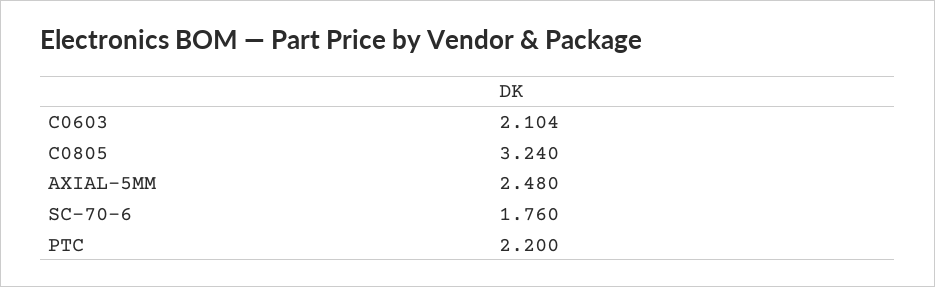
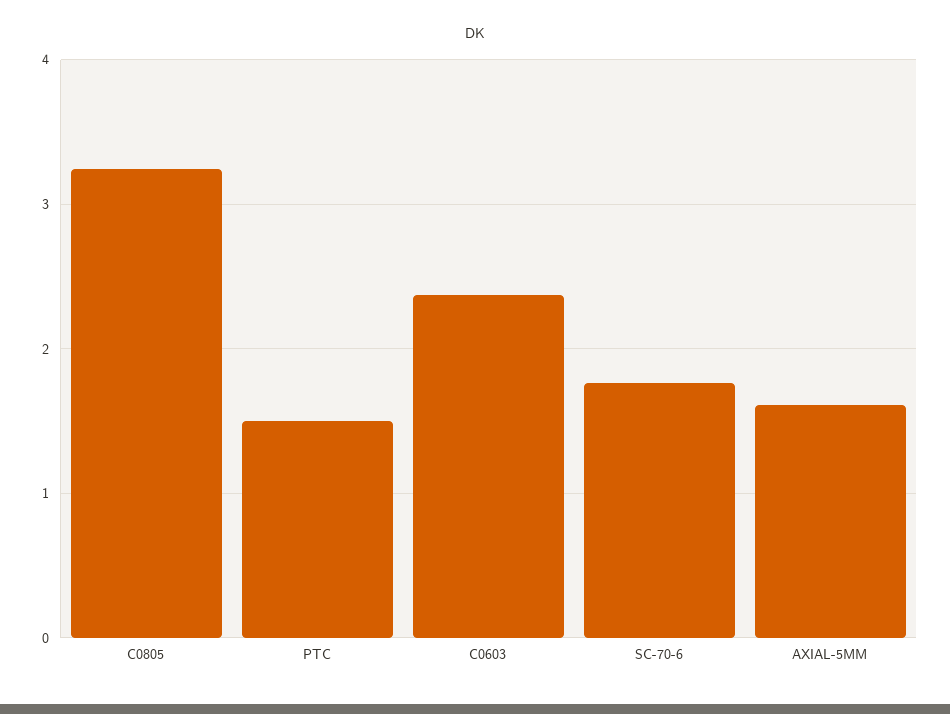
  {
-   "C0603": 2.104,
+   "C0603": 2.4,
    "C0805": 3.24,
-   "AXIAL-5MM": 2.48,
+   "AXIAL-5MM": 1.6,
    "SC-70-6": 1.76,
-   "PTC": 2.2
+   "PTC": 1.5
  }

